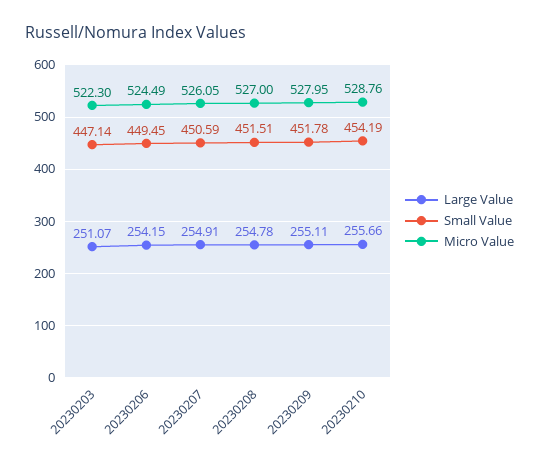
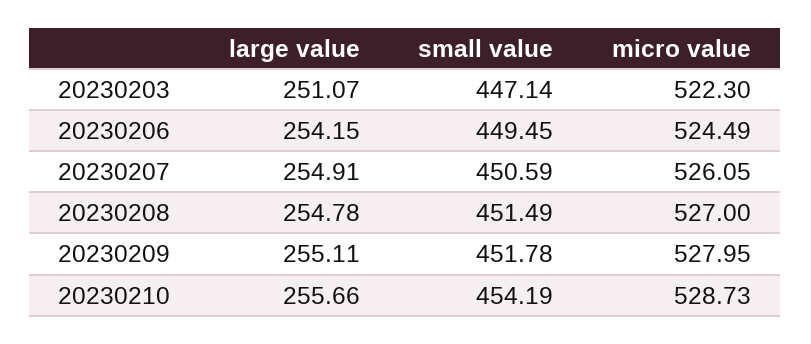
  {
    "Large Value": {
      "20230203": 251.07,
      "20230206": 254.15,
      "20230207": 254.91,
      "20230208": 254.78,
      "20230209": 255.11,
      "20230210": 255.66
    },
    "Small Value": {
      "20230203": 447.14,
      "20230206": 449.45,
      "20230207": 450.59,
-     "20230208": 451.51,
+     "20230208": 451.49,
      "20230209": 451.78,
      "20230210": 454.19
    },
    "Micro Value": {
      "20230203": 522.3,
      "20230206": 524.49,
      "20230207": 526.05,
      "20230208": 527,
      "20230209": 527.95,
-     "20230210": 528.76
+     "20230210": 528.73
    }
  }

